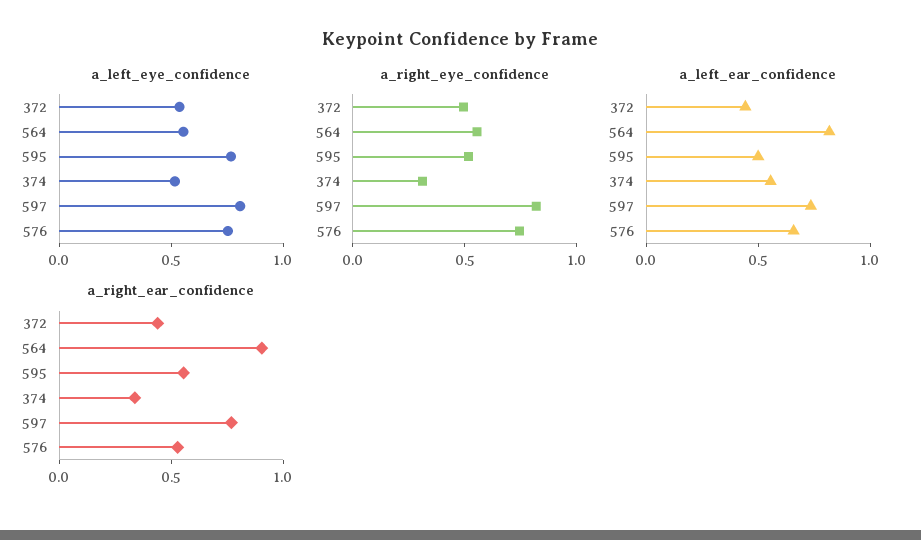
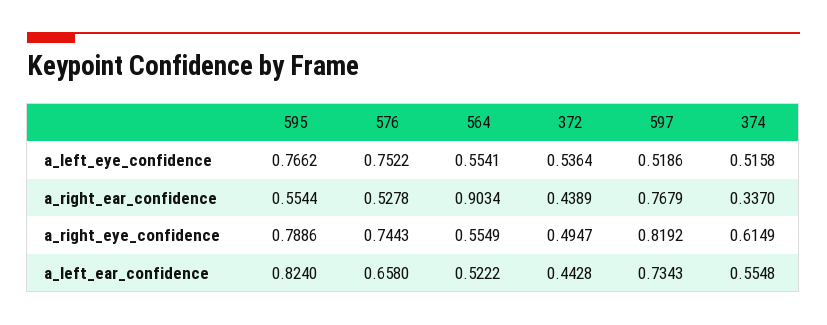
  {
    "a_left_eye_confidence": {
      "372": 0.5364,
      "564": 0.5541,
      "595": 0.7662,
      "374": 0.5158,
-     "597": 0.8,
+     "597": 0.5186,
      "576": 0.7522
    },
    "a_right_eye_confidence": {
      "372": 0.4947,
      "564": 0.5549,
-     "595": 0.5,
+     "595": 0.7886,
-     "374": 0.3,
+     "374": 0.6149,
      "597": 0.8192,
      "576": 0.7443
    },
    "a_left_ear_confidence": {
      "372": 0.4428,
-     "564": 0.8,
+     "564": 0.5222,
-     "595": 0.5,
+     "595": 0.824,
      "374": 0.5548,
      "597": 0.7343,
      "576": 0.658
    },
    "a_right_ear_confidence": {
      "372": 0.4389,
      "564": 0.9034,
      "595": 0.5544,
      "374": 0.337,
      "597": 0.7679,
      "576": 0.5278
    }
  }

